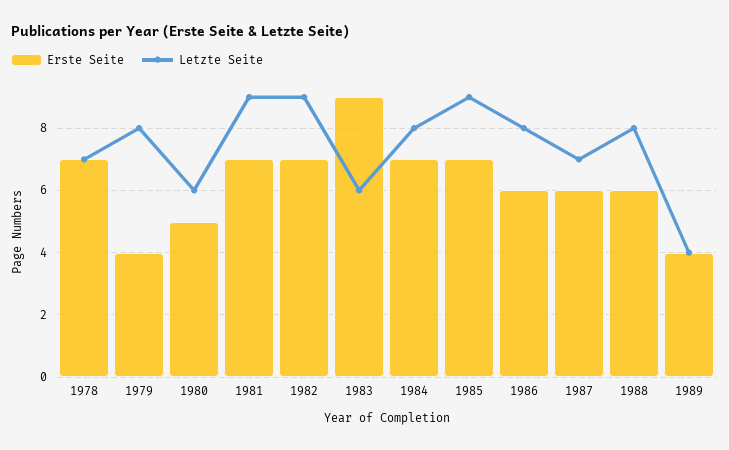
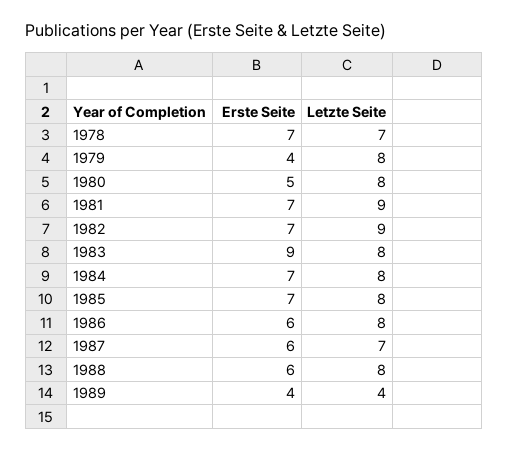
  {
    "Erste Seite": {
      "1978": 7,
      "1979": 4,
      "1980": 5,
      "1981": 7,
      "1982": 7,
      "1983": 9,
      "1984": 7,
      "1985": 7,
      "1986": 6,
      "1987": 6,
      "1988": 6,
      "1989": 4
    },
    "Letzte Seite": {
      "1978": 7,
      "1979": 8,
-     "1980": 6,
+     "1980": 8,
      "1981": 9,
      "1982": 9,
-     "1983": 6,
+     "1983": 8,
      "1984": 8,
-     "1985": 9,
+     "1985": 8,
      "1986": 8,
      "1987": 7,
      "1988": 8,
      "1989": 4
    }
  }

